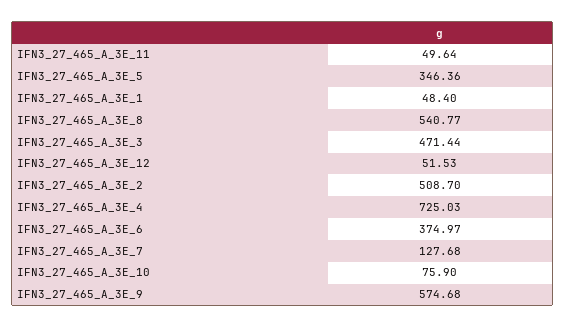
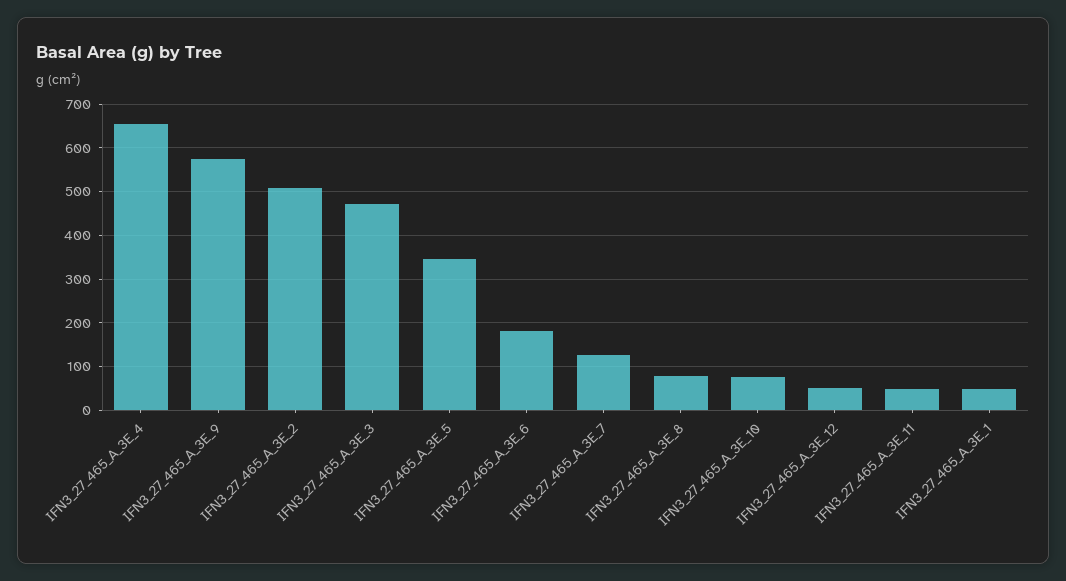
  {
    "IFN3_27_465_A_3E_11": 49.64,
    "IFN3_27_465_A_3E_5": 346.36,
    "IFN3_27_465_A_3E_1": 48.4,
-   "IFN3_27_465_A_3E_8": 540.77,
+   "IFN3_27_465_A_3E_8": 80,
    "IFN3_27_465_A_3E_3": 471.44,
    "IFN3_27_465_A_3E_12": 51.53,
    "IFN3_27_465_A_3E_2": 508.7,
-   "IFN3_27_465_A_3E_4": 725.03,
+   "IFN3_27_465_A_3E_4": 660,
-   "IFN3_27_465_A_3E_6": 374.97,
+   "IFN3_27_465_A_3E_6": 180,
    "IFN3_27_465_A_3E_7": 127.68,
    "IFN3_27_465_A_3E_10": 75.9,
    "IFN3_27_465_A_3E_9": 574.68
  }

